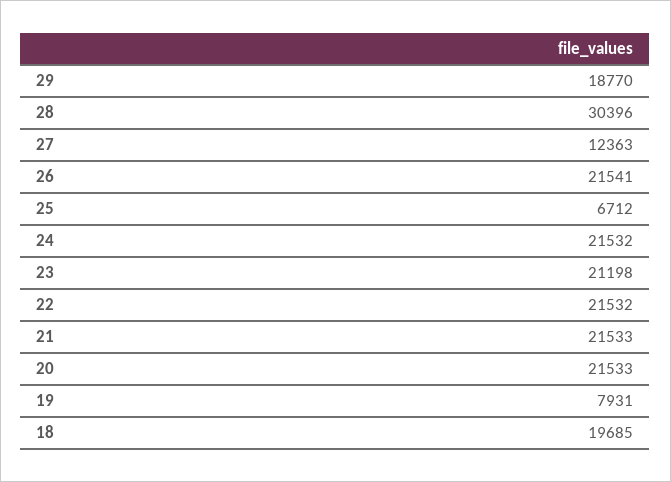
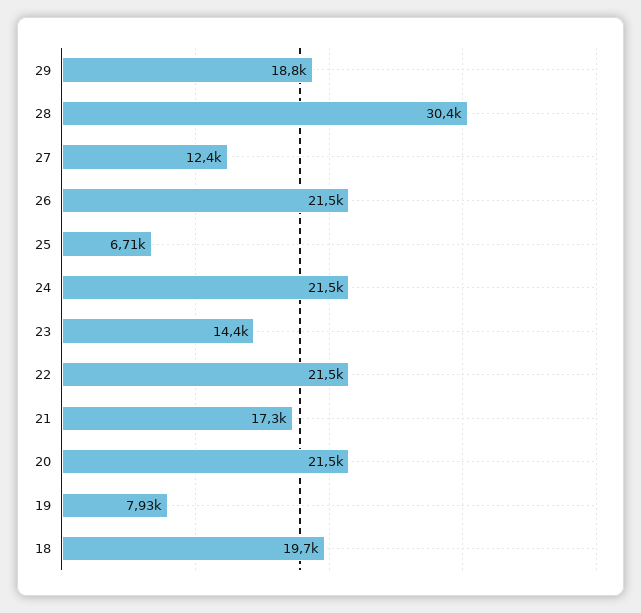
  {
    "29": 18770,
    "28": 30396,
    "27": 12363,
    "26": 21541,
    "25": 6712,
    "24": 21532,
-   "23": 21198,
+   "23": 14400,
    "22": 21532,
-   "21": 21533,
+   "21": 17300,
    "20": 21533,
    "19": 7931,
    "18": 19685
  }

